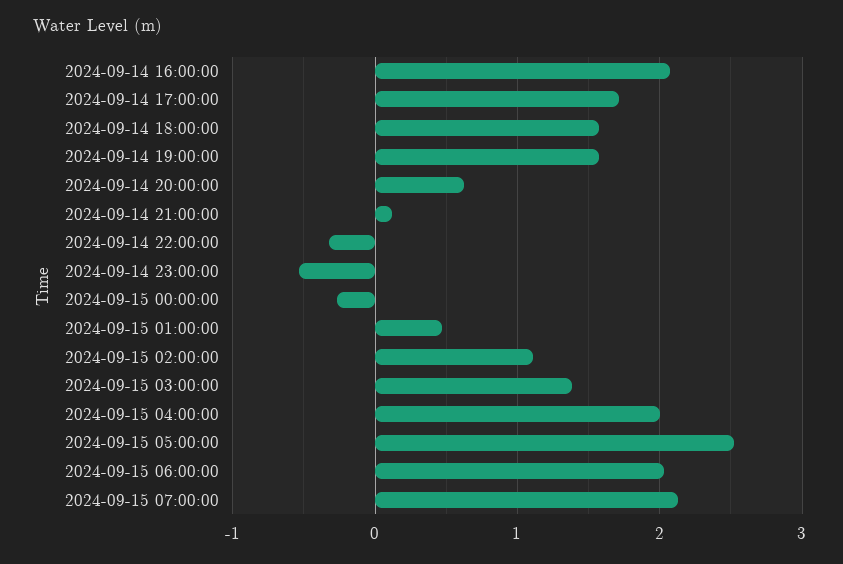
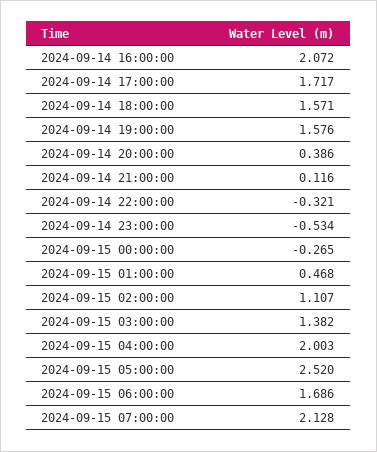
  {
    "2024-09-14 16:00:00": 2.072,
    "2024-09-14 17:00:00": 1.717,
    "2024-09-14 18:00:00": 1.571,
    "2024-09-14 19:00:00": 1.576,
-   "2024-09-14 20:00:00": 0.6,
+   "2024-09-14 20:00:00": 0.386,
    "2024-09-14 21:00:00": 0.116,
    "2024-09-14 22:00:00": -0.321,
    "2024-09-14 23:00:00": -0.534,
    "2024-09-15 00:00:00": -0.265,
    "2024-09-15 01:00:00": 0.468,
    "2024-09-15 02:00:00": 1.107,
    "2024-09-15 03:00:00": 1.382,
    "2024-09-15 04:00:00": 2.003,
    "2024-09-15 05:00:00": 2.52,
-   "2024-09-15 06:00:00": 2,
+   "2024-09-15 06:00:00": 1.686,
    "2024-09-15 07:00:00": 2.128
  }

